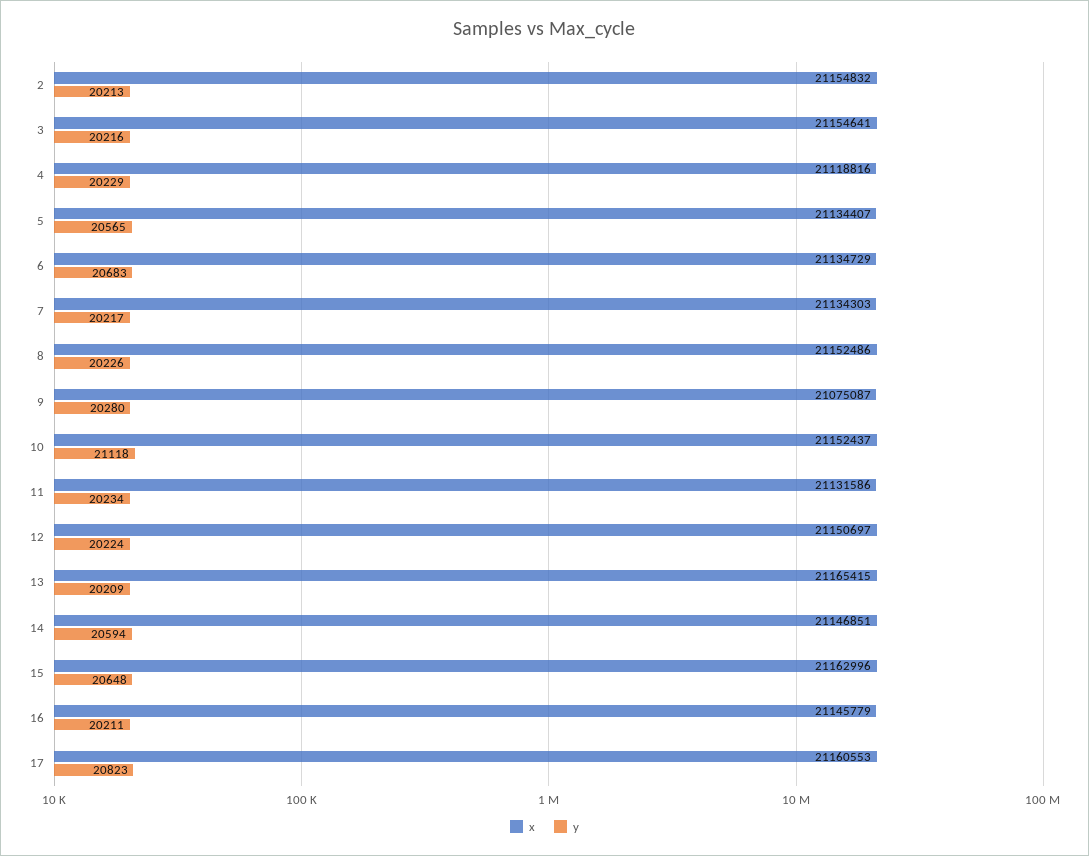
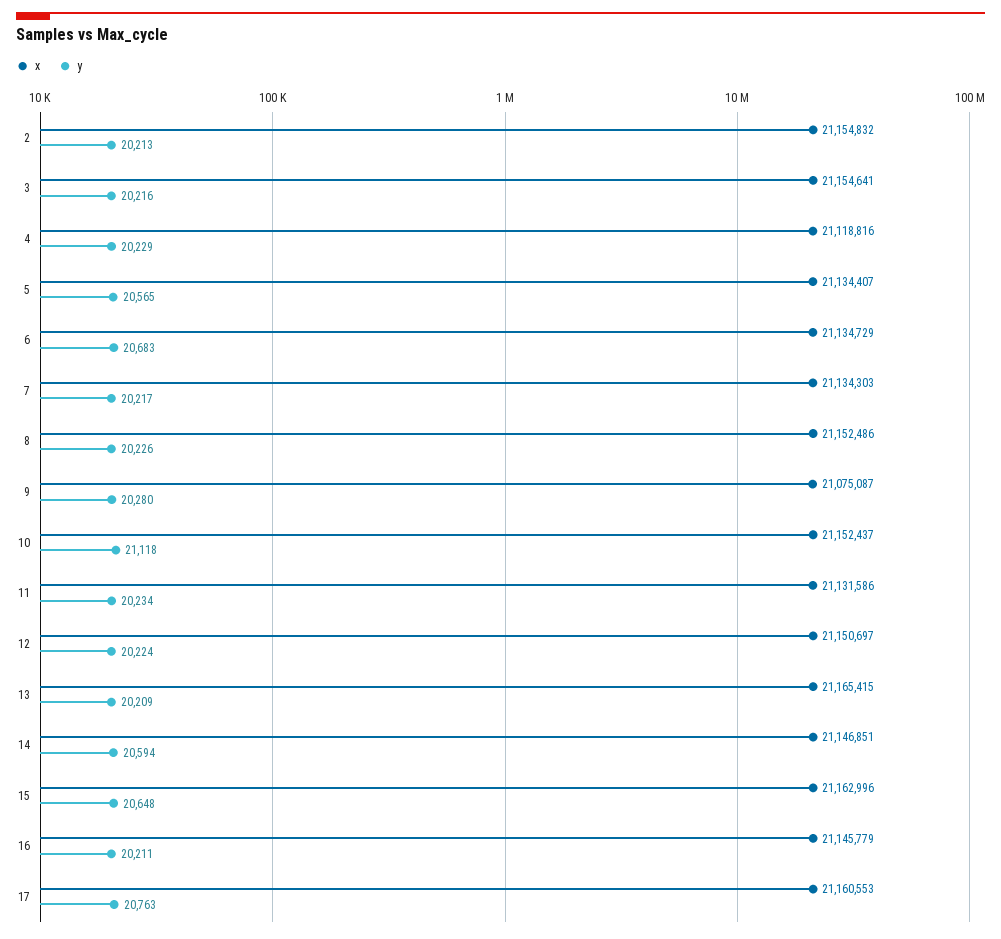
  {
    "x": {
      "2": 21154832,
      "3": 21154641,
      "4": 21118816,
      "5": 21134407,
      "6": 21134729,
      "7": 21134303,
      "8": 21152486,
      "9": 21075087,
      "10": 21152437,
      "11": 21131586,
      "12": 21150697,
      "13": 21165415,
      "14": 21146851,
      "15": 21162996,
      "16": 21145779,
      "17": 21160553
    },
    "y": {
      "2": 20213,
      "3": 20216,
      "4": 20229,
      "5": 20565,
      "6": 20683,
      "7": 20217,
      "8": 20226,
      "9": 20280,
      "10": 21118,
      "11": 20234,
      "12": 20224,
      "13": 20209,
      "14": 20594,
      "15": 20648,
      "16": 20211,
-     "17": 20823
+     "17": 20763
    }
  }

